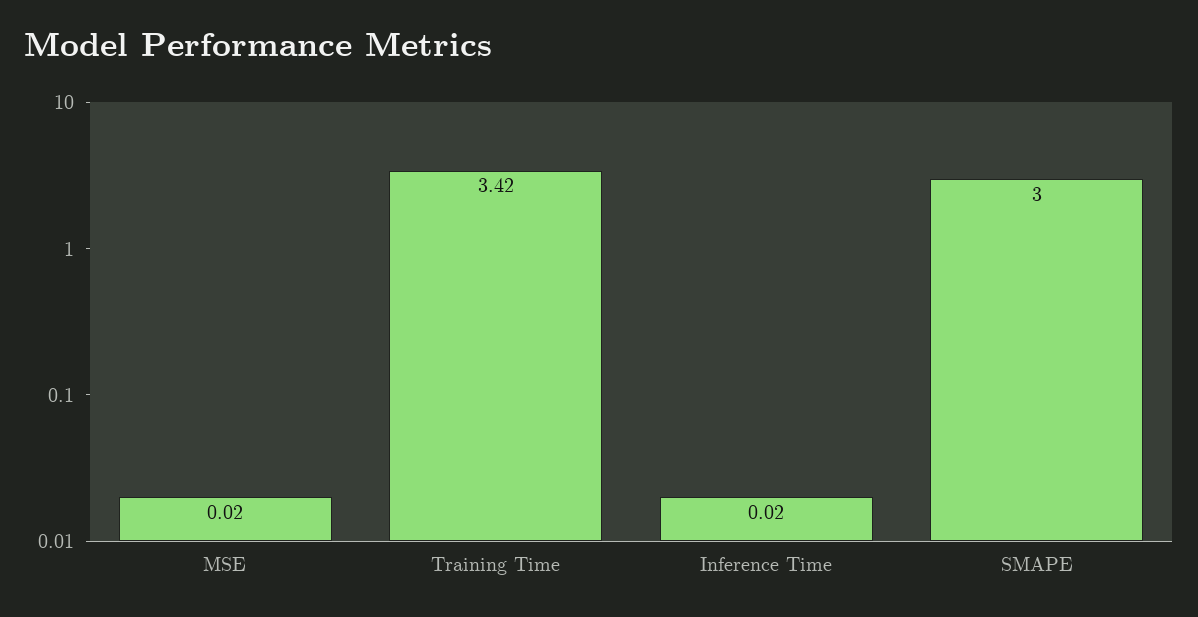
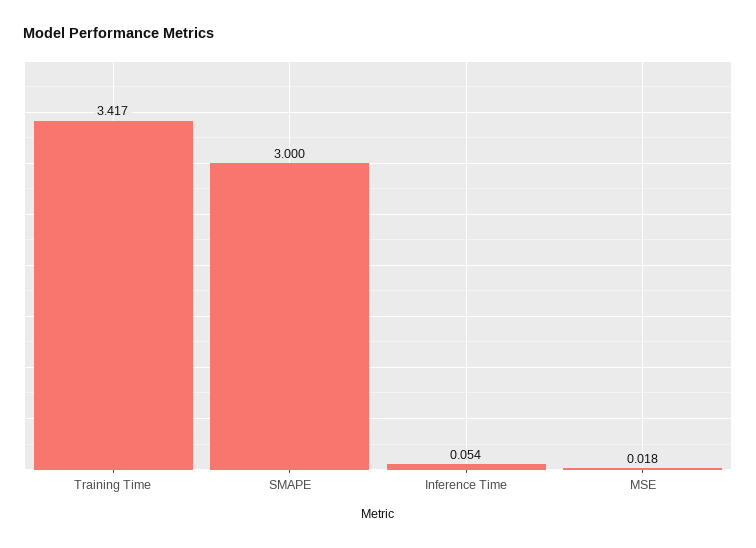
  {
    "MSE": 0.018,
    "Training Time": 3.417,
-   "Inference Time": 0.02,
+   "Inference Time": 0.054,
    "SMAPE": 3
  }

